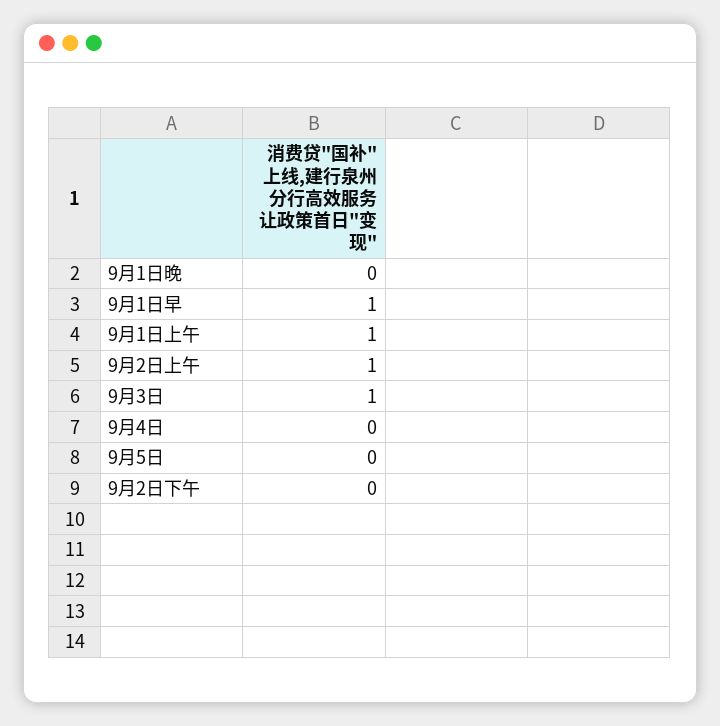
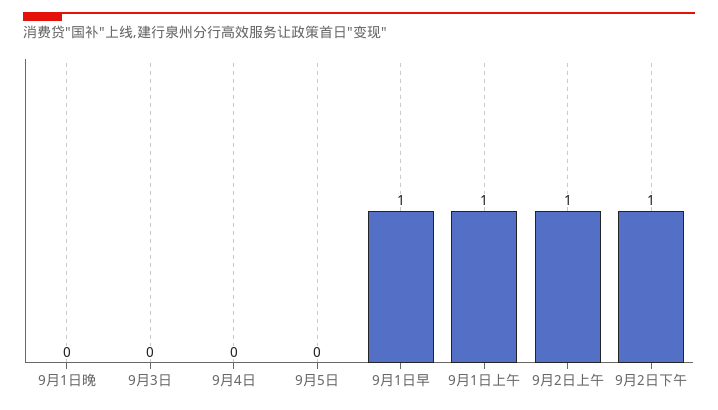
  {
    "9月1日晚": 0,
    "9月1日早": 1,
    "9月1日上午": 1,
    "9月2日上午": 1,
-   "9月3日": 1,
+   "9月3日": 0,
    "9月4日": 0,
    "9月5日": 0,
-   "9月2日下午": 0
+   "9月2日下午": 1
  }

